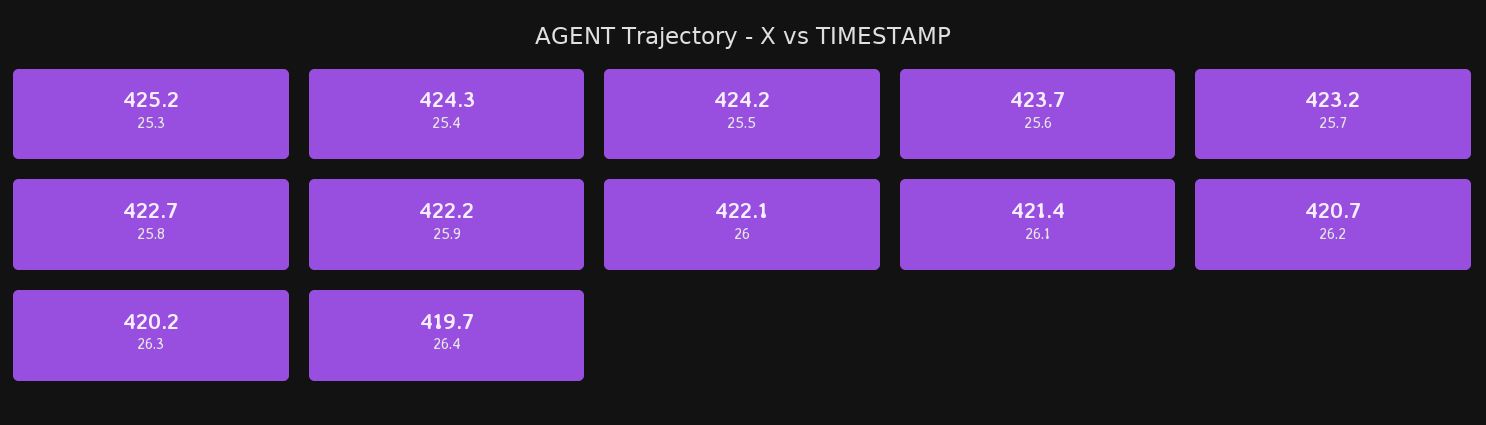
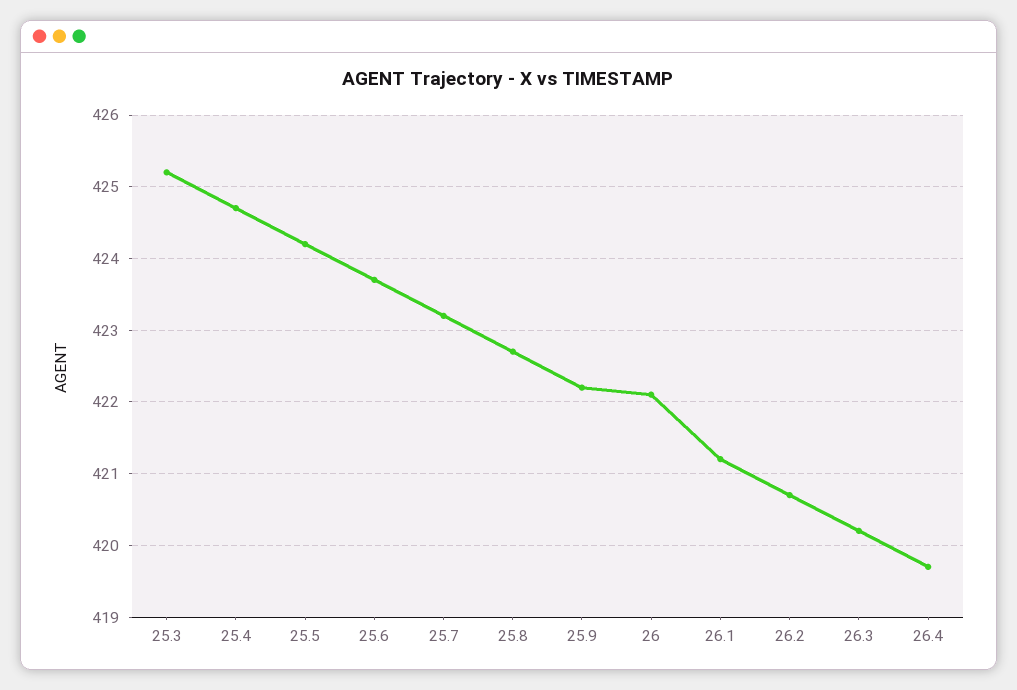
  {
    "25.3": 425.2,
-   "25.4": 424.3,
+   "25.4": 424.7,
    "25.5": 424.2,
    "25.6": 423.7,
    "25.7": 423.2,
    "25.8": 422.7,
    "25.9": 422.2,
    "26": 422.1,
-   "26.1": 421.4,
+   "26.1": 421.2,
    "26.2": 420.7,
    "26.3": 420.2,
    "26.4": 419.7
  }

